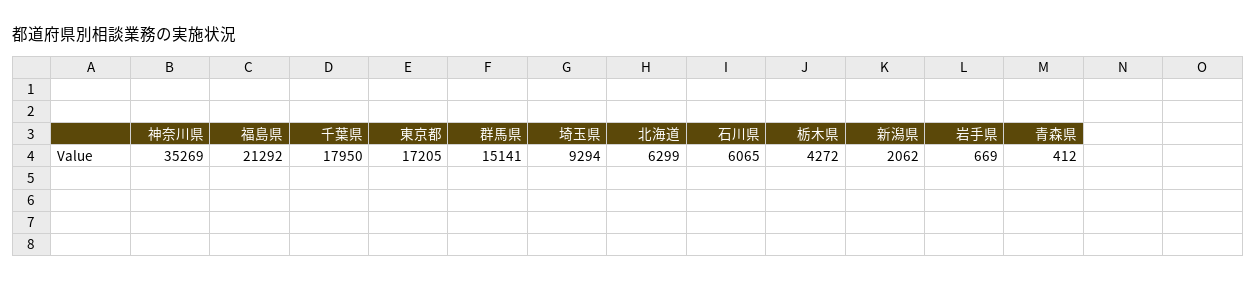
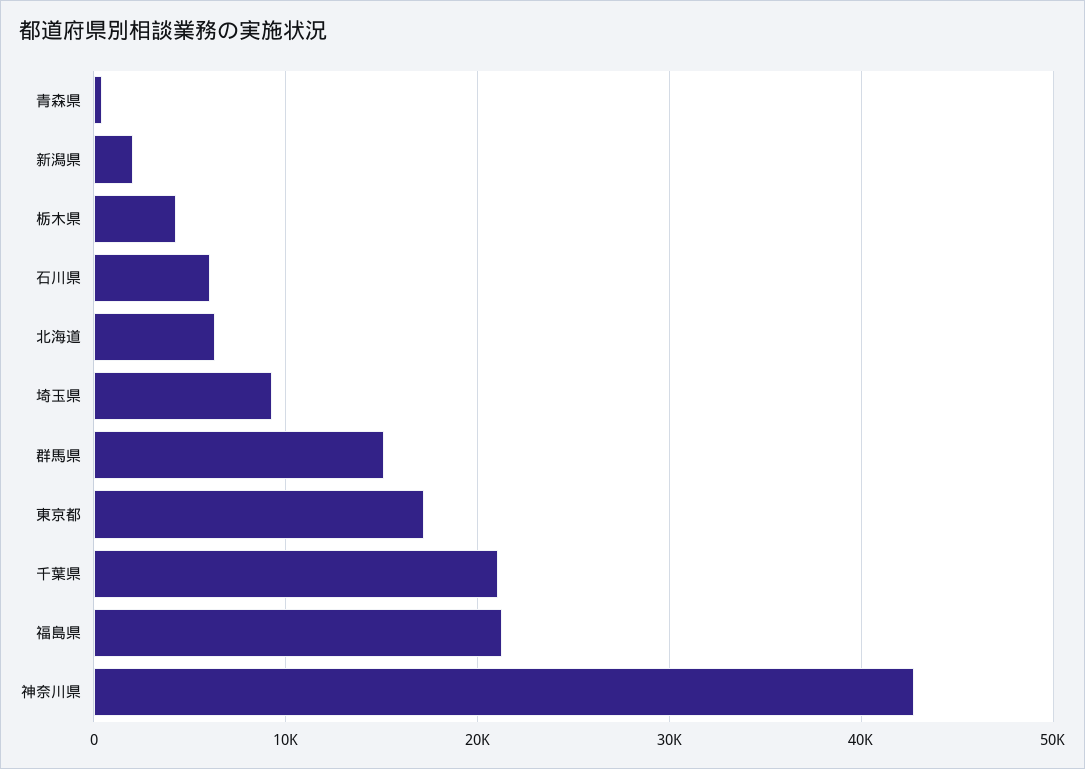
  {
-   "神奈川県": 35269,
+   "神奈川県": 43000,
    "福島県": 21292,
-   "千葉県": 17950,
+   "千葉県": 21000,
    "東京都": 17205,
    "群馬県": 15141,
    "埼玉県": 9294,
    "北海道": 6299,
    "石川県": 6065,
    "栃木県": 4272,
    "新潟県": 2062,
-   "岩手県": 669,
    "青森県": 412
  }

